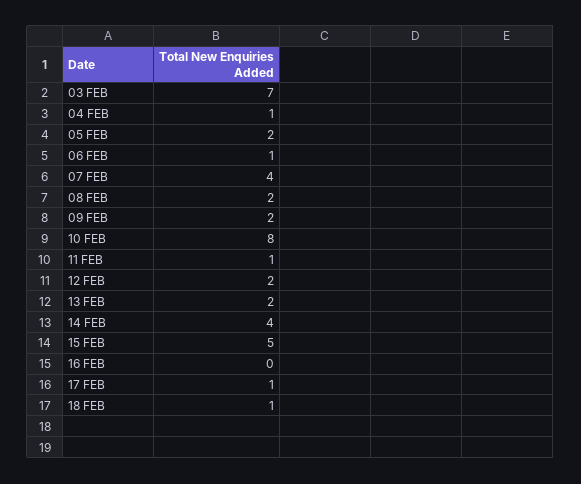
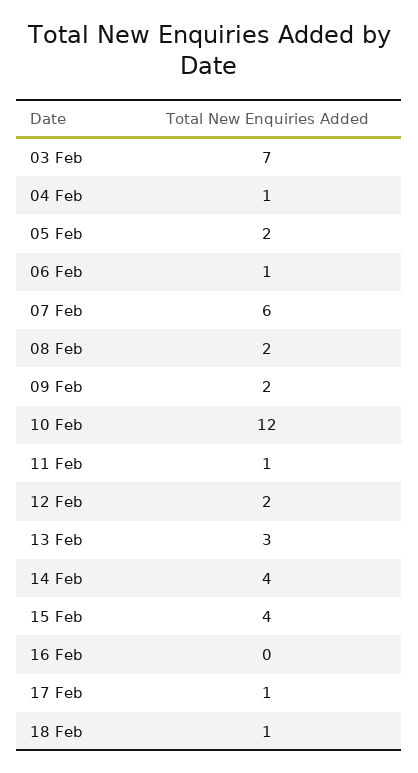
  {
    "03 FEB": 7,
    "04 FEB": 1,
    "05 FEB": 2,
    "06 FEB": 1,
-   "07 FEB": 4,
+   "07 FEB": 6,
    "08 FEB": 2,
    "09 FEB": 2,
-   "10 FEB": 8,
+   "10 FEB": 12,
    "11 FEB": 1,
    "12 FEB": 2,
-   "13 FEB": 2,
+   "13 FEB": 3,
    "14 FEB": 4,
-   "15 FEB": 5,
+   "15 FEB": 4,
    "16 FEB": 0,
    "17 FEB": 1,
    "18 FEB": 1
  }

